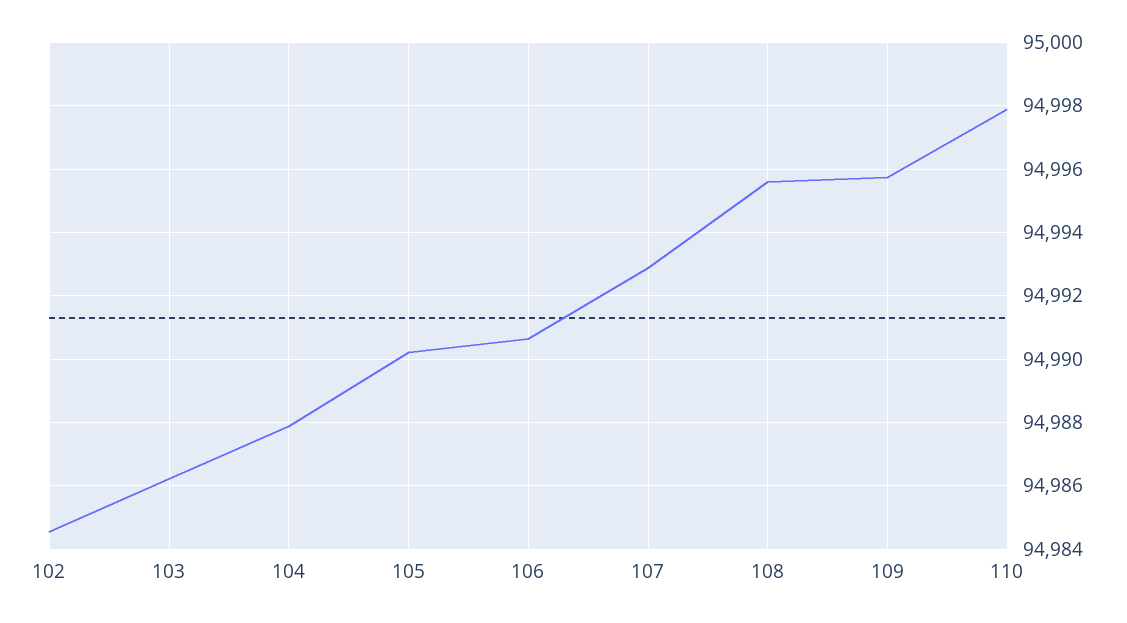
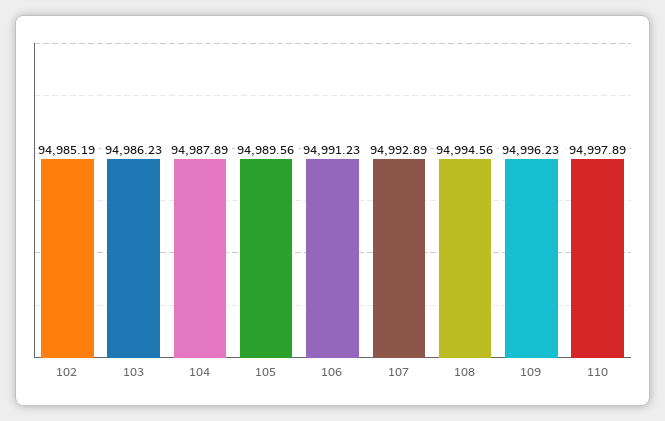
  {
-   "102": 94984.6,
+   "102": 94985.19,
    "103": 94986.23,
    "104": 94987.89,
-   "105": 94990.2,
+   "105": 94989.56,
-   "106": 94990.6,
+   "106": 94991.23,
    "107": 94992.89,
-   "108": 94995.6,
+   "108": 94994.56,
-   "109": 94995.8,
+   "109": 94996.23,
    "110": 94997.89
  }

